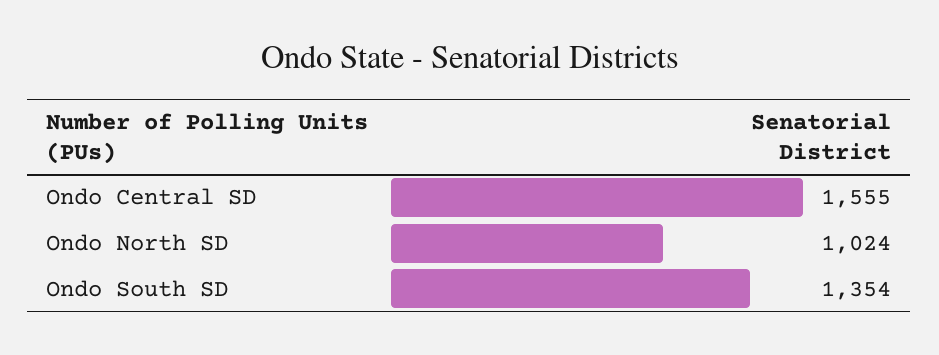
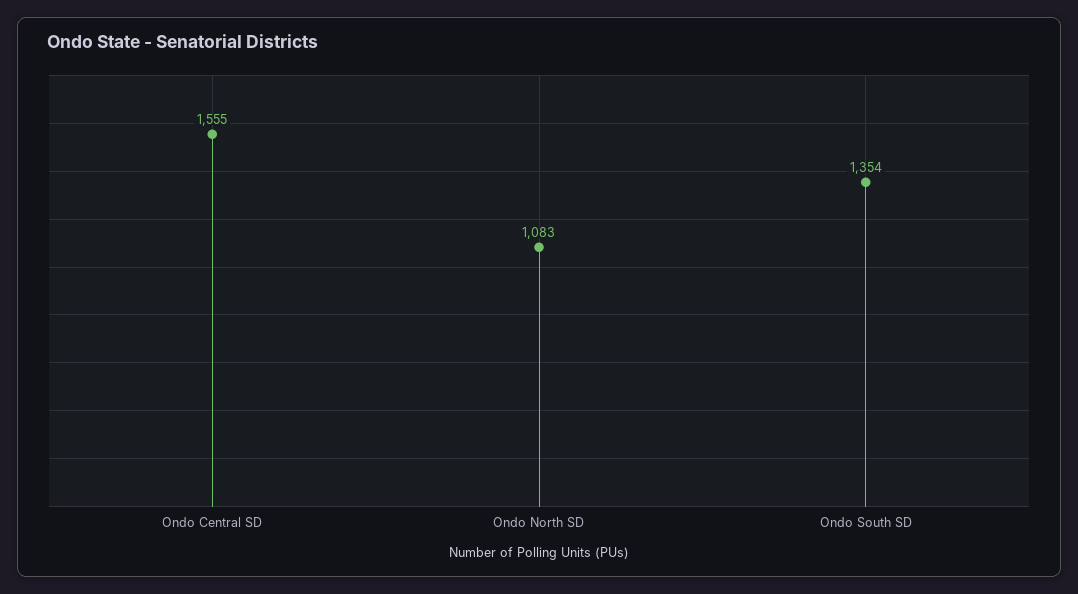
  {
    "Ondo Central SD": 1555,
-   "Ondo North SD": 1024,
+   "Ondo North SD": 1083,
    "Ondo South SD": 1354
  }

